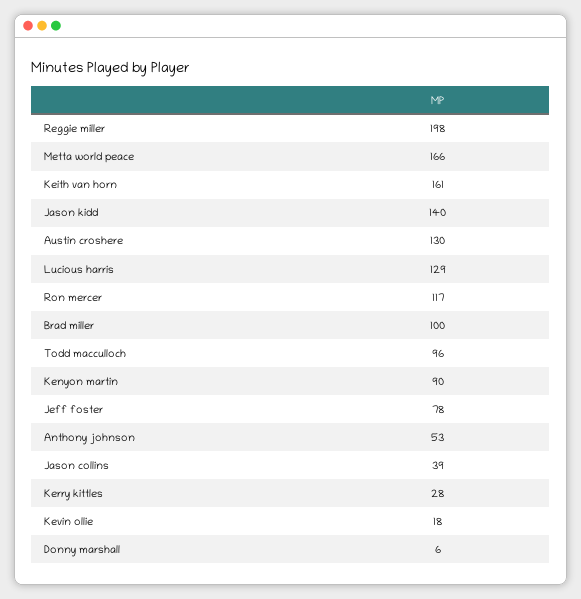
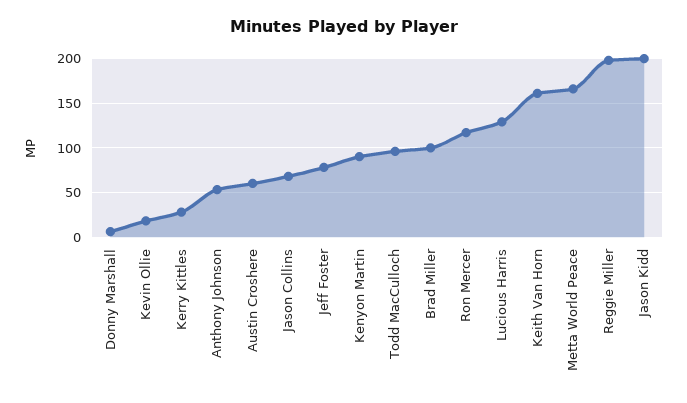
  {
    "Reggie miller": 198,
    "Metta world peace": 166,
    "Keith van horn": 161,
-   "Jason kidd": 140,
+   "Jason kidd": 200,
-   "Austin croshere": 130,
+   "Austin croshere": 60,
    "Lucious harris": 129,
    "Ron mercer": 117,
    "Brad miller": 100,
    "Todd macculloch": 96,
    "Kenyon martin": 90,
    "Jeff foster": 78,
    "Anthony johnson": 53,
-   "Jason collins": 39,
+   "Jason collins": 70,
    "Kerry kittles": 28,
    "Kevin ollie": 18,
    "Donny marshall": 6
  }

